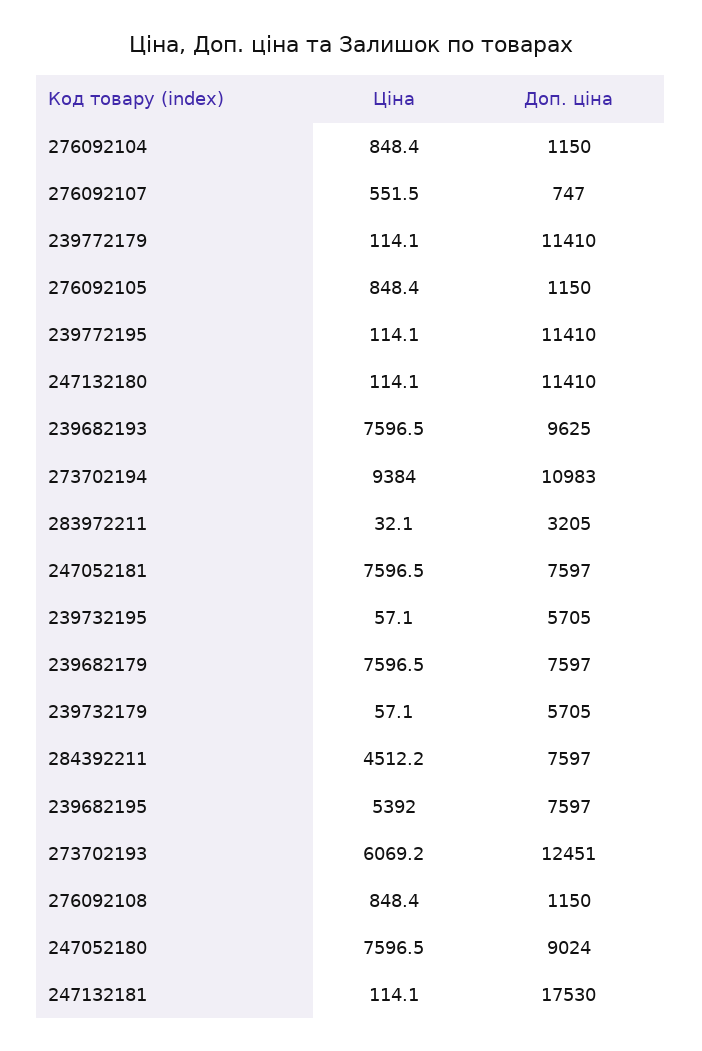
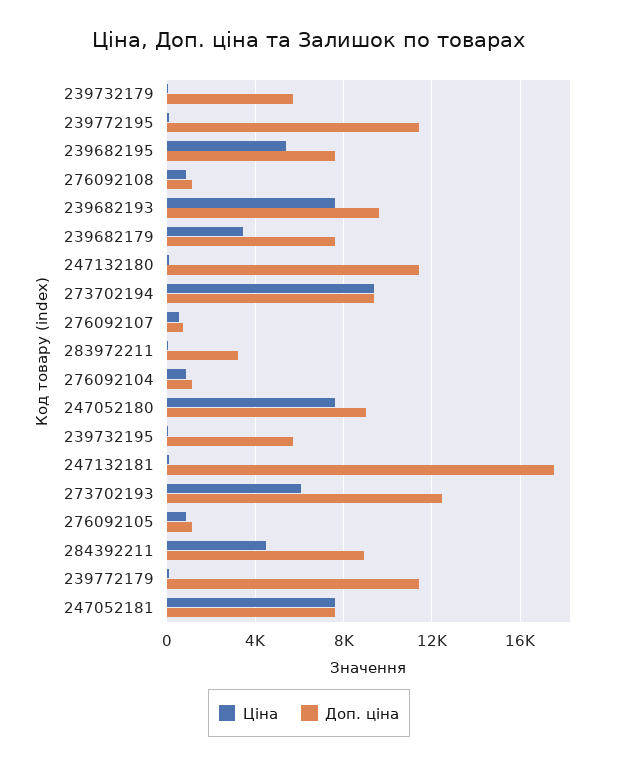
  {
    "Ціна": {
      "276092104": 848.4,
      "276092107": 551.5,
      "239772179": 114.1,
      "276092105": 848.4,
      "239772195": 114.1,
      "247132180": 114.1,
      "239682193": 7596.5,
      "273702194": 9384,
      "283972211": 32.1,
      "247052181": 7596.5,
      "239732195": 57.1,
-     "239682179": 7596.5,
+     "239682179": 3500,
      "239732179": 57.1,
      "284392211": 4512.2,
      "239682195": 5392,
      "273702193": 6069.2,
      "276092108": 848.4,
      "247052180": 7596.5,
      "247132181": 114.1
    },
    "Доп. ціна": {
      "276092104": 1150,
      "276092107": 747,
      "239772179": 11410,
      "276092105": 1150,
      "239772195": 11410,
      "247132180": 11410,
      "239682193": 9625,
-     "273702194": 10983,
+     "273702194": 9500,
      "283972211": 3205,
      "247052181": 7597,
      "239732195": 5705,
      "239682179": 7597,
      "239732179": 5705,
-     "284392211": 7597,
+     "284392211": 9000,
      "239682195": 7597,
      "273702193": 12451,
      "276092108": 1150,
      "247052180": 9024,
      "247132181": 17530
    }
  }

